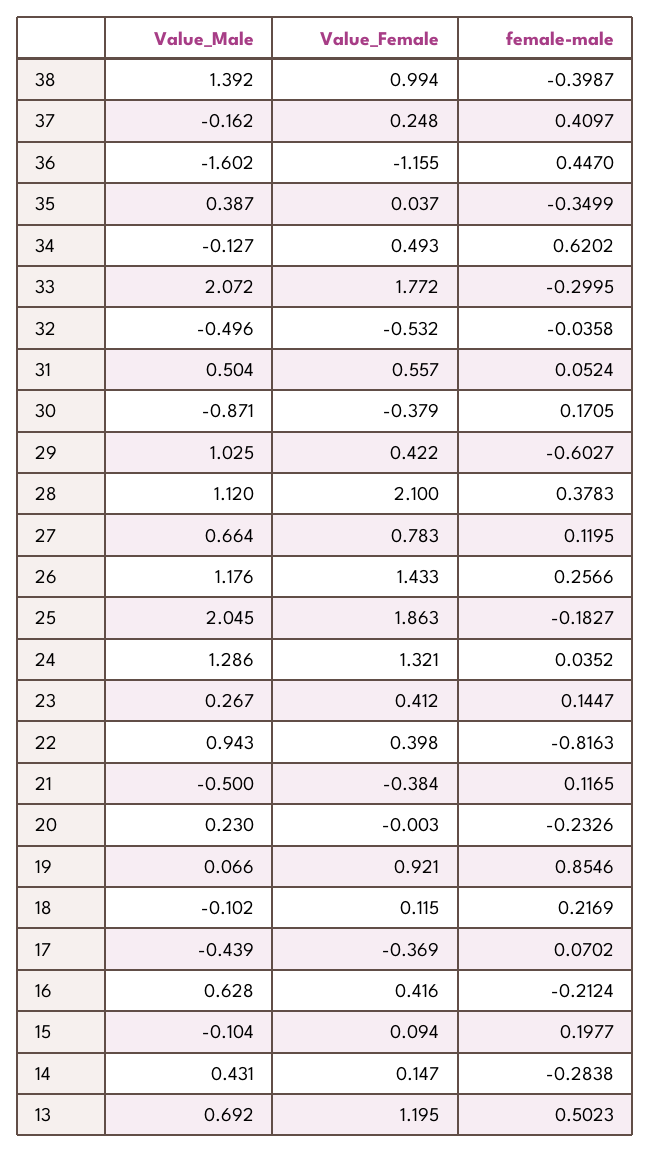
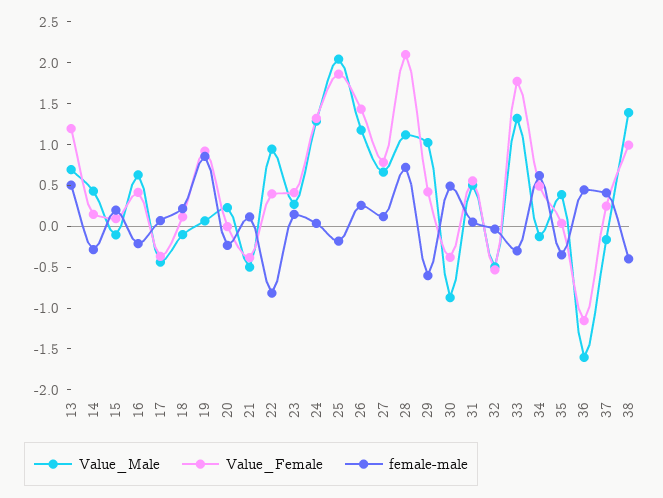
  {
    "Value_Male": {
      "38": 1.392,
      "37": -0.162,
      "36": -1.602,
      "35": 0.387,
      "34": -0.127,
-     "33": 2.072,
+     "33": 1.3,
      "32": -0.496,
      "31": 0.504,
      "30": -0.871,
      "29": 1.025,
      "28": 1.12,
      "27": 0.664,
      "26": 1.176,
      "25": 2.045,
      "24": 1.286,
      "23": 0.267,
      "22": 0.943,
      "21": -0.5,
      "20": 0.23,
      "19": 0.066,
      "18": -0.102,
      "17": -0.439,
      "16": 0.628,
      "15": -0.104,
      "14": 0.431,
      "13": 0.692
    },
    "Value_Female": {
      "38": 0.994,
      "37": 0.248,
      "36": -1.155,
      "35": 0.037,
      "34": 0.493,
      "33": 1.772,
      "32": -0.532,
      "31": 0.557,
      "30": -0.379,
      "29": 0.422,
      "28": 2.1,
      "27": 0.783,
      "26": 1.433,
      "25": 1.863,
      "24": 1.321,
      "23": 0.412,
      "22": 0.398,
      "21": -0.384,
      "20": -0.003,
      "19": 0.921,
      "18": 0.115,
      "17": -0.369,
      "16": 0.416,
      "15": 0.094,
      "14": 0.147,
      "13": 1.195
    },
    "female-male": {
      "38": -0.3987,
      "37": 0.4097,
      "36": 0.447,
      "35": -0.3499,
      "34": 0.6202,
      "33": -0.2995,
      "32": -0.0358,
      "31": 0.0524,
-     "30": 0.1705,
+     "30": 0.5,
      "29": -0.6027,
-     "28": 0.3783,
+     "28": 0.7,
      "27": 0.1195,
      "26": 0.2566,
      "25": -0.1827,
      "24": 0.0352,
      "23": 0.1447,
      "22": -0.8163,
      "21": 0.1165,
      "20": -0.2326,
      "19": 0.8546,
      "18": 0.2169,
      "17": 0.0702,
      "16": -0.2124,
      "15": 0.1977,
      "14": -0.2838,
      "13": 0.5023
    }
  }

